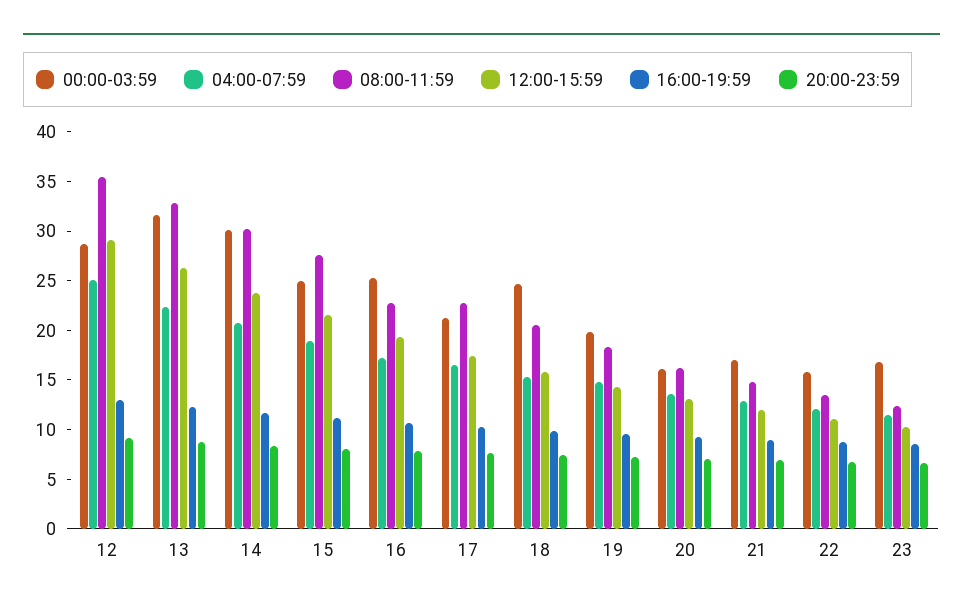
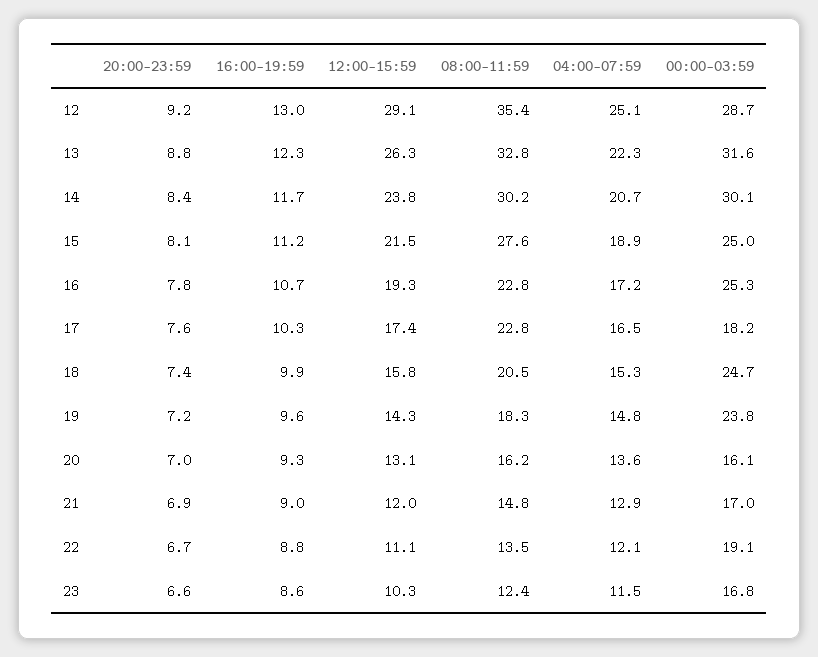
  {
    "00:00-03:59": {
      "12": 28.7,
      "13": 31.6,
      "14": 30.1,
      "15": 25,
      "16": 25.3,
-     "17": 21,
+     "17": 18.2,
      "18": 24.7,
-     "19": 20,
+     "19": 23.8,
      "20": 16.1,
      "21": 17,
-     "22": 16,
+     "22": 19.1,
      "23": 16.8
    },
    "04:00-07:59": {
      "12": 25.1,
      "13": 22.3,
      "14": 20.7,
      "15": 18.9,
      "16": 17.2,
      "17": 16.5,
      "18": 15.3,
      "19": 14.8,
      "20": 13.6,
      "21": 12.9,
      "22": 12.1,
      "23": 11.5
    },
    "08:00-11:59": {
      "12": 35.4,
      "13": 32.8,
      "14": 30.2,
      "15": 27.6,
      "16": 22.8,
      "17": 22.8,
      "18": 20.5,
      "19": 18.3,
      "20": 16.2,
      "21": 14.8,
      "22": 13.5,
      "23": 12.4
    },
    "12:00-15:59": {
      "12": 29.1,
      "13": 26.3,
      "14": 23.8,
      "15": 21.5,
      "16": 19.3,
      "17": 17.4,
      "18": 15.8,
      "19": 14.3,
      "20": 13.1,
      "21": 12,
      "22": 11.1,
      "23": 10.3
    },
    "16:00-19:59": {
      "12": 13,
      "13": 12.3,
      "14": 11.7,
      "15": 11.2,
      "16": 10.7,
      "17": 10.3,
      "18": 9.9,
      "19": 9.6,
      "20": 9.3,
      "21": 9,
      "22": 8.8,
      "23": 8.6
    },
    "20:00-23:59": {
      "12": 9.2,
      "13": 8.8,
      "14": 8.4,
      "15": 8.1,
      "16": 7.8,
      "17": 7.6,
      "18": 7.4,
      "19": 7.2,
      "20": 7,
      "21": 6.9,
      "22": 6.7,
      "23": 6.6
    }
  }

